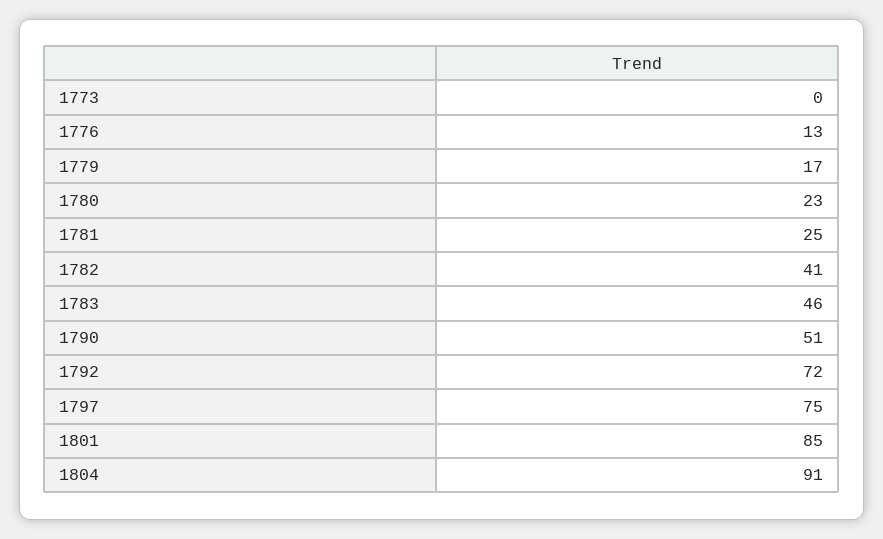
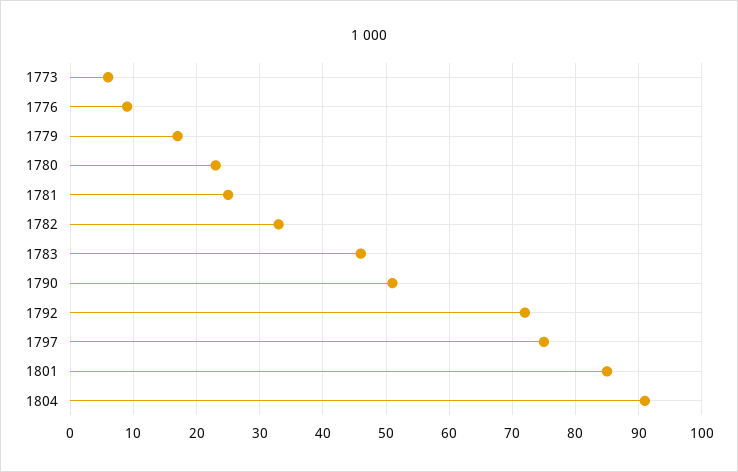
  {
-   "1773": 0,
+   "1773": 6,
-   "1776": 13,
+   "1776": 9,
    "1779": 17,
    "1780": 23,
    "1781": 25,
-   "1782": 41,
+   "1782": 33,
    "1783": 46,
    "1790": 51,
    "1792": 72,
    "1797": 75,
    "1801": 85,
    "1804": 91
  }

